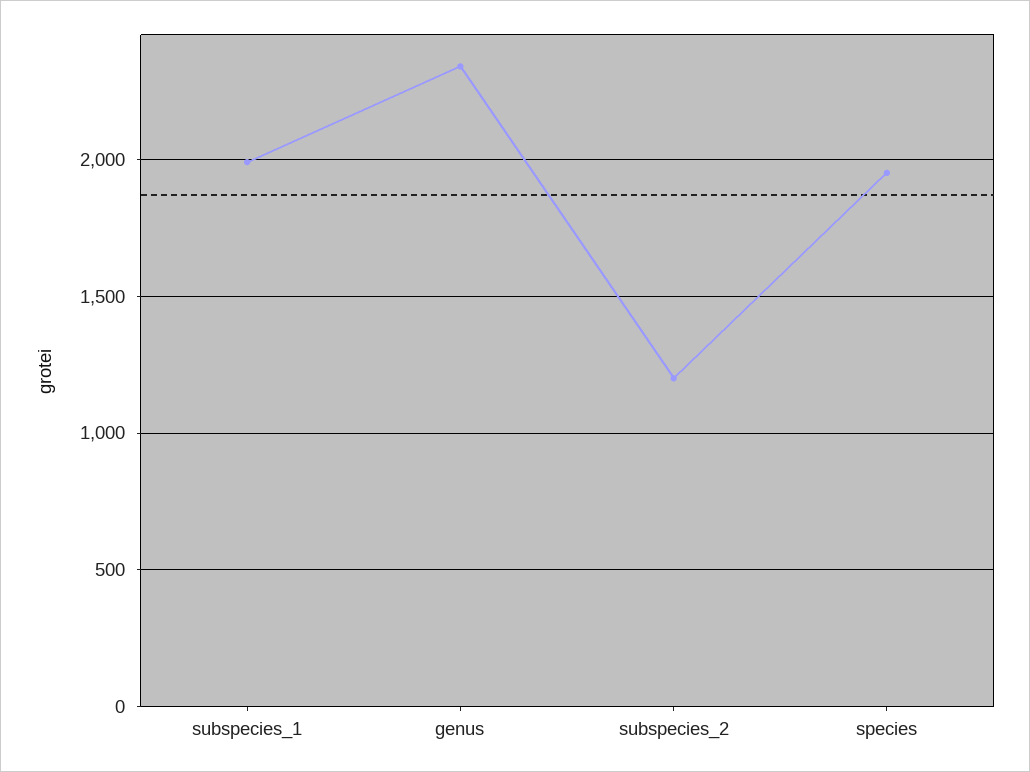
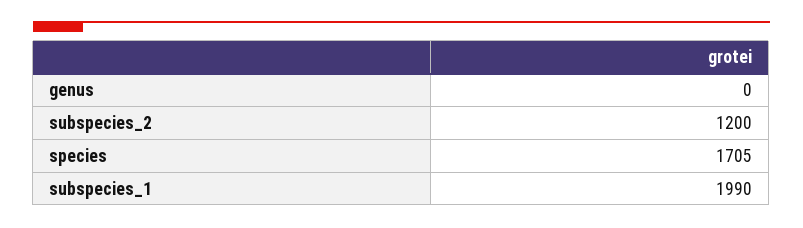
  {
    "subspecies_1": 1990,
-   "genus": 2350,
+   "genus": 0,
    "subspecies_2": 1200,
-   "species": 1950
+   "species": 1705
  }

